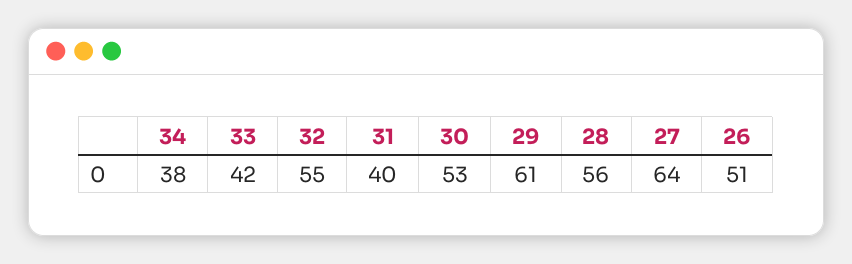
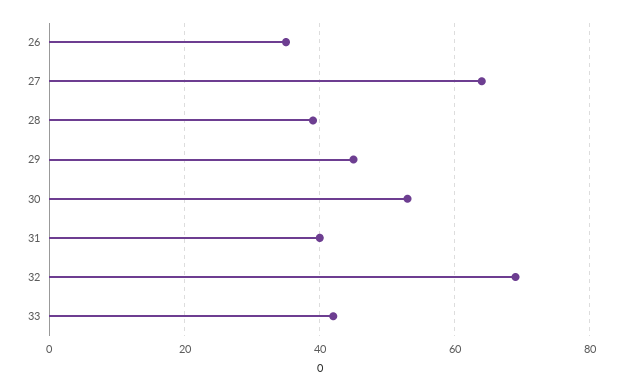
  {
-   "34": 38,
    "33": 42,
-   "32": 55,
+   "32": 70,
    "31": 40,
    "30": 53,
-   "29": 61,
+   "29": 45,
-   "28": 56,
+   "28": 40,
    "27": 64,
-   "26": 51
+   "26": 35
  }

